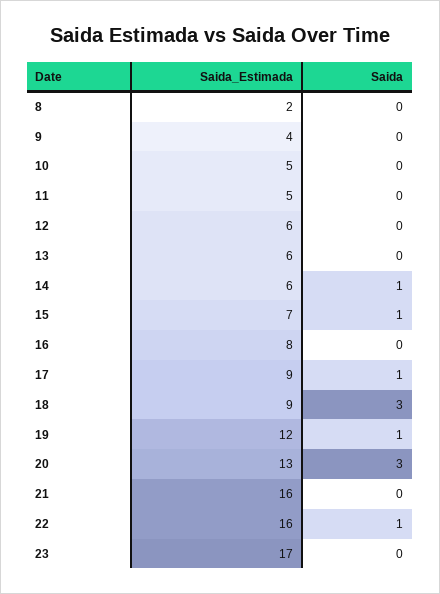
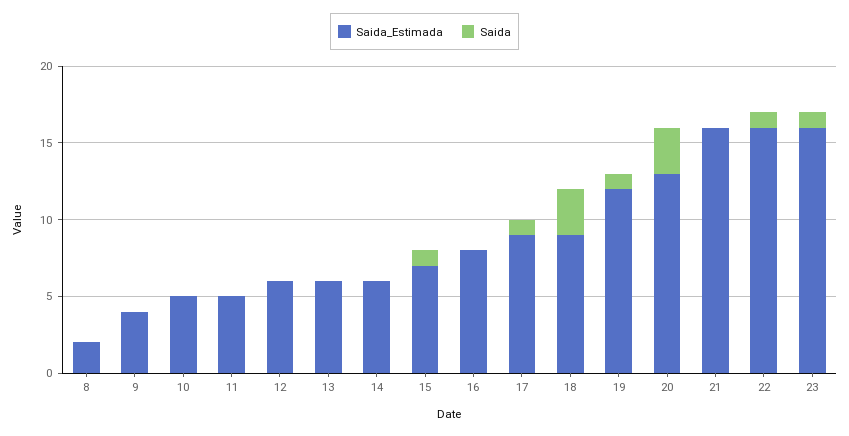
  {
    "Saida_Estimada": {
      "8": 2,
      "9": 4,
      "10": 5,
      "11": 5,
      "12": 6,
      "13": 6,
      "14": 6,
      "15": 7,
      "16": 8,
      "17": 9,
      "18": 9,
      "19": 12,
      "20": 13,
      "21": 16,
      "22": 16,
-     "23": 17
+     "23": 16
    },
    "Saida": {
      "8": 0,
      "9": 0,
      "10": 0,
      "11": 0,
      "12": 0,
      "13": 0,
-     "14": 1,
+     "14": 0,
      "15": 1,
      "16": 0,
      "17": 1,
      "18": 3,
      "19": 1,
      "20": 3,
      "21": 0,
      "22": 1,
-     "23": 0
+     "23": 1
    }
  }

